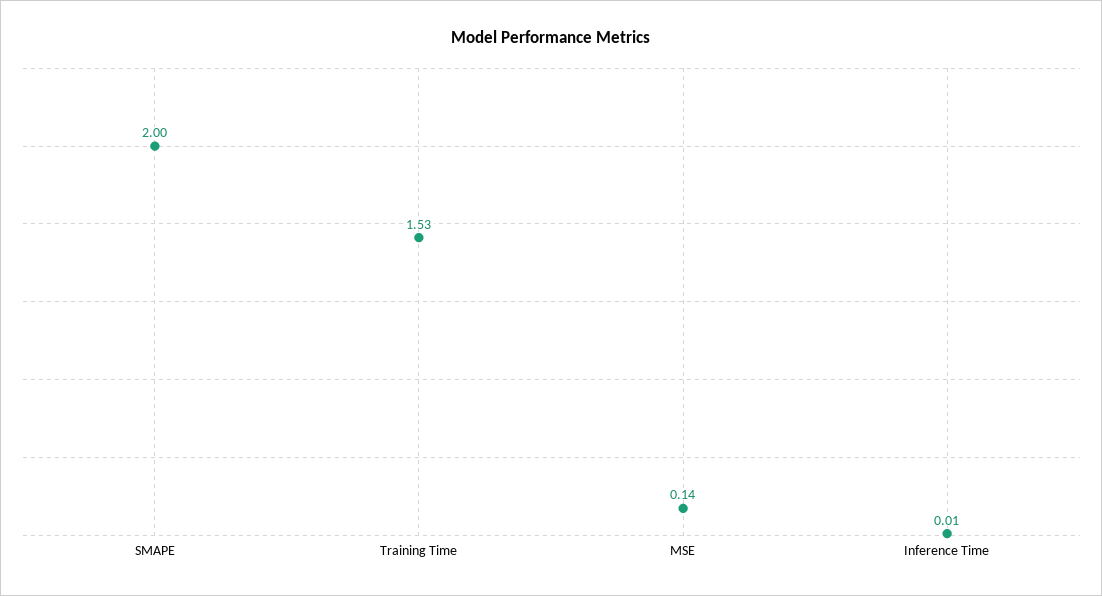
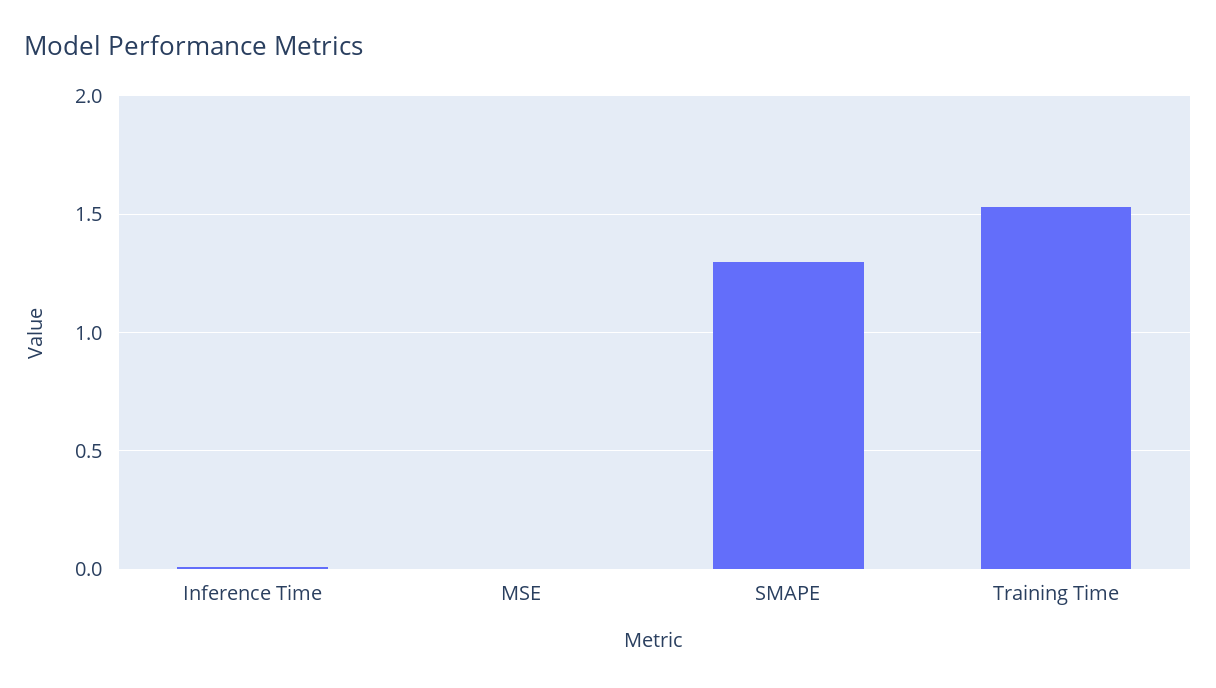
  {
-   "SMAPE": 2,
+   "SMAPE": 1.3,
    "Training Time": 1.53,
-   "MSE": 0.14,
+   "MSE": 0,
    "Inference Time": 0.01
  }

